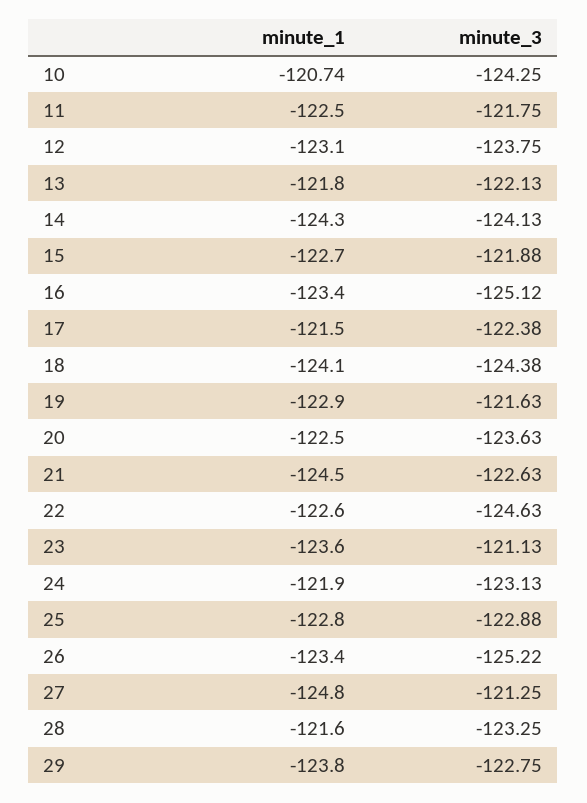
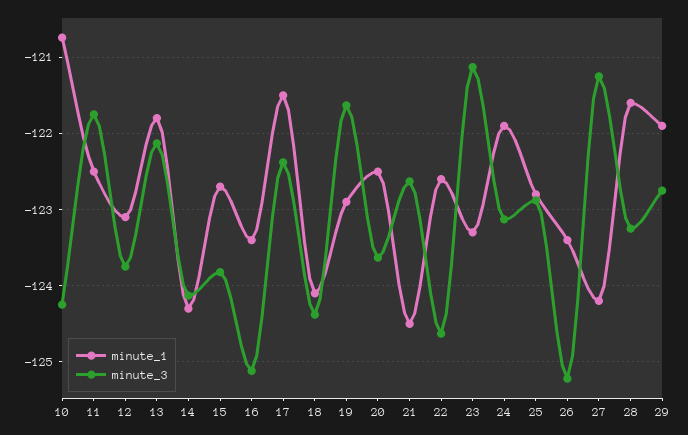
  {
    "minute_1": {
      "10": -120.74,
      "11": -122.5,
      "12": -123.1,
      "13": -121.8,
      "14": -124.3,
      "15": -122.7,
      "16": -123.4,
      "17": -121.5,
      "18": -124.1,
      "19": -122.9,
      "20": -122.5,
      "21": -124.5,
      "22": -122.6,
-     "23": -123.6,
+     "23": -123.3,
      "24": -121.9,
      "25": -122.8,
      "26": -123.4,
-     "27": -124.8,
+     "27": -124.2,
      "28": -121.6,
-     "29": -123.8
+     "29": -121.9
    },
    "minute_3": {
      "10": -124.25,
      "11": -121.75,
      "12": -123.75,
      "13": -122.13,
      "14": -124.13,
-     "15": -121.88,
+     "15": -123.8,
      "16": -125.12,
      "17": -122.38,
      "18": -124.38,
      "19": -121.63,
      "20": -123.63,
      "21": -122.63,
      "22": -124.63,
      "23": -121.13,
      "24": -123.13,
      "25": -122.88,
      "26": -125.22,
      "27": -121.25,
      "28": -123.25,
      "29": -122.75
    }
  }

